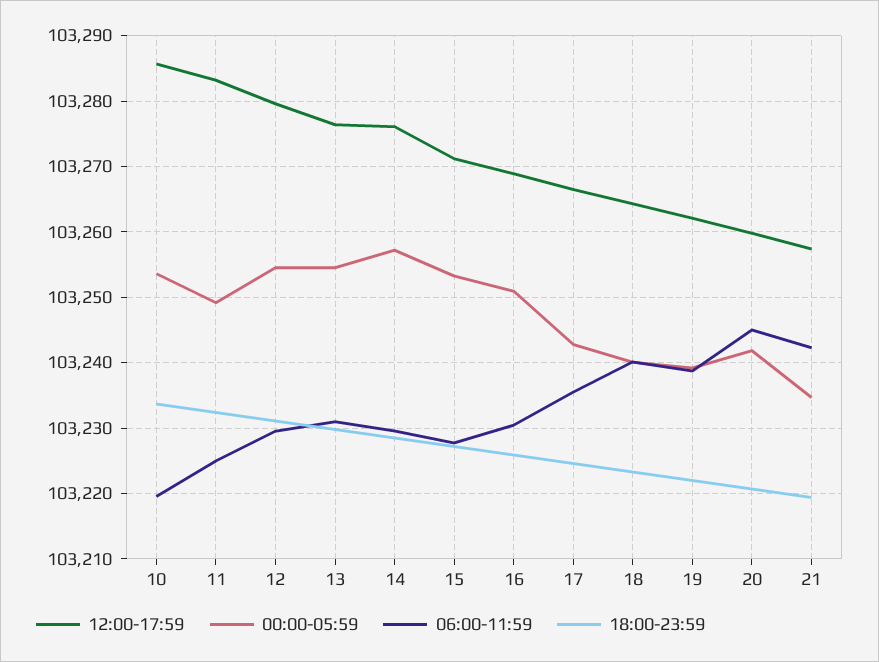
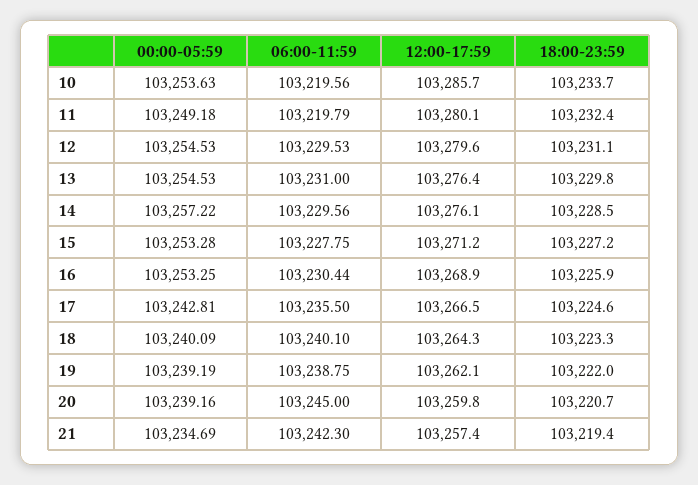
  {
    "12:00-17:59": {
      "10": 103285.7,
-     "11": 103283,
+     "11": 103280.1,
      "12": 103279.6,
      "13": 103276.4,
      "14": 103276.1,
      "15": 103271.2,
      "16": 103268.9,
      "17": 103266.5,
      "18": 103264.3,
      "19": 103262.1,
      "20": 103259.8,
      "21": 103257.4
    },
    "00:00-05:59": {
      "10": 103253.63,
      "11": 103249.18,
      "12": 103254.53,
      "13": 103254.53,
      "14": 103257.22,
      "15": 103253.28,
-     "16": 103251,
+     "16": 103253.25,
      "17": 103242.81,
      "18": 103240.09,
      "19": 103239.19,
-     "20": 103242,
+     "20": 103239.16,
      "21": 103234.69
    },
    "06:00-11:59": {
      "10": 103219.56,
-     "11": 103225,
+     "11": 103219.79,
      "12": 103229.53,
      "13": 103231,
      "14": 103229.56,
      "15": 103227.75,
      "16": 103230.44,
      "17": 103235.5,
      "18": 103240.1,
      "19": 103238.75,
      "20": 103245,
      "21": 103242.3
    },
    "18:00-23:59": {
      "10": 103233.7,
      "11": 103232.4,
      "12": 103231.1,
      "13": 103229.8,
      "14": 103228.5,
      "15": 103227.2,
      "16": 103225.9,
      "17": 103224.6,
      "18": 103223.3,
      "19": 103222,
      "20": 103220.7,
      "21": 103219.4
    }
  }

